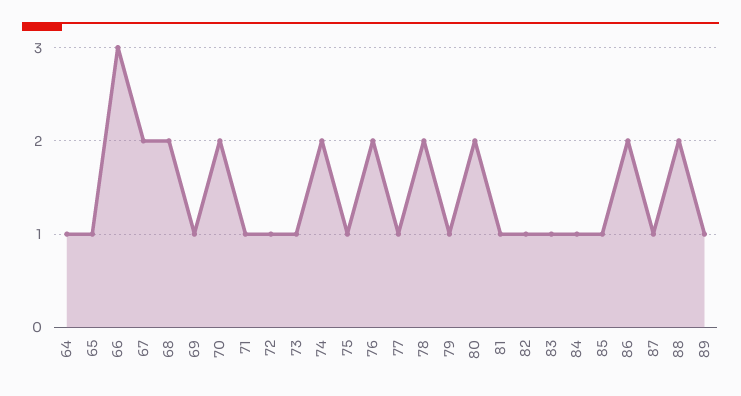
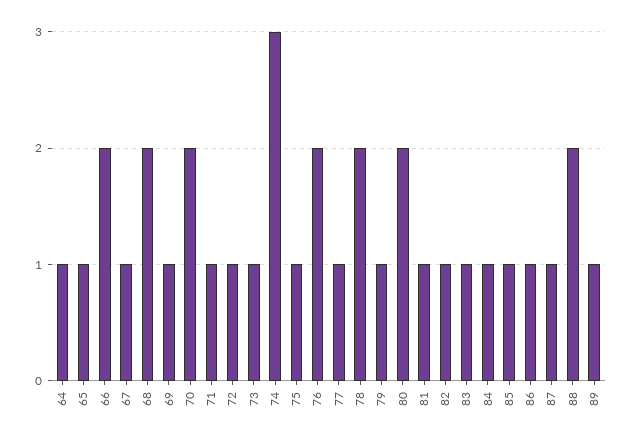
  {
    "64": 1,
    "65": 1,
-   "66": 3,
+   "66": 2,
-   "67": 2,
+   "67": 1,
    "68": 2,
    "69": 1,
    "70": 2,
    "71": 1,
    "72": 1,
    "73": 1,
-   "74": 2,
+   "74": 3,
    "75": 1,
    "76": 2,
    "77": 1,
    "78": 2,
    "79": 1,
    "80": 2,
    "81": 1,
    "82": 1,
    "83": 1,
    "84": 1,
    "85": 1,
-   "86": 2,
+   "86": 1,
    "87": 1,
    "88": 2,
    "89": 1
  }

